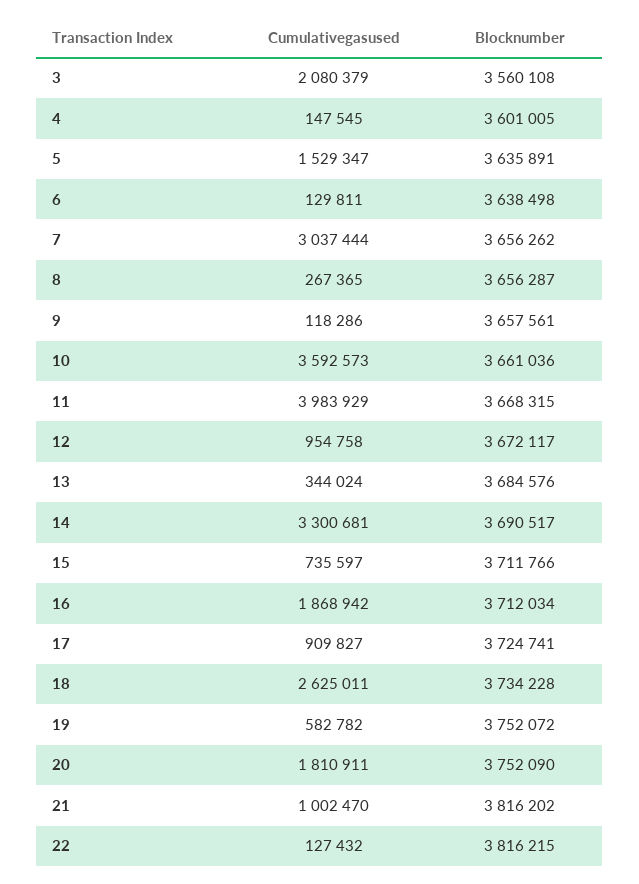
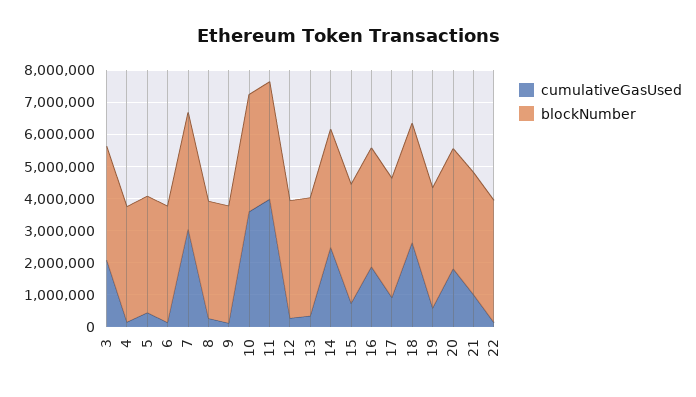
  {
    "Cumulativegasused": {
      "3": 2080379,
      "4": 147545,
-     "5": 1529347,
+     "5": 500000,
      "6": 129811,
      "7": 3037444,
      "8": 267365,
      "9": 118286,
      "10": 3592573,
      "11": 3983929,
-     "12": 954758,
+     "12": 250000,
      "13": 344024,
-     "14": 3300681,
+     "14": 2500000,
      "15": 735597,
      "16": 1868942,
      "17": 909827,
      "18": 2625011,
      "19": 582782,
      "20": 1810911,
      "21": 1002470,
      "22": 127432
    },
    "Blocknumber": {
      "3": 3560108,
      "4": 3601005,
      "5": 3635891,
      "6": 3638498,
      "7": 3656262,
      "8": 3656287,
      "9": 3657561,
      "10": 3661036,
      "11": 3668315,
      "12": 3672117,
      "13": 3684576,
      "14": 3690517,
      "15": 3711766,
      "16": 3712034,
      "17": 3724741,
      "18": 3734228,
      "19": 3752072,
      "20": 3752090,
      "21": 3816202,
      "22": 3816215
    }
  }

